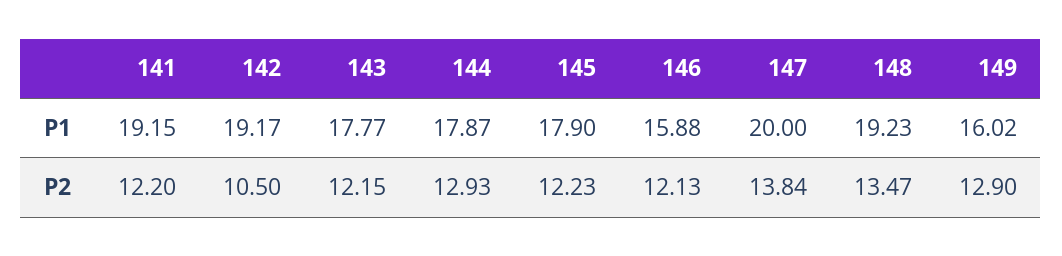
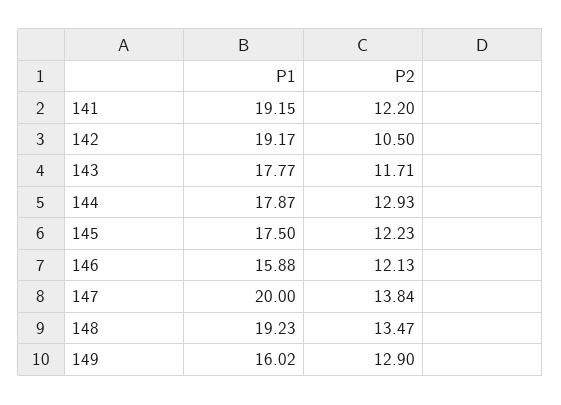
  {
    "141": {
      "P1": 19.15,
      "P2": 12.2
    },
    "142": {
      "P1": 19.17,
      "P2": 10.5
    },
    "143": {
      "P1": 17.77,
-     "P2": 12.15
+     "P2": 11.71
    },
    "144": {
      "P1": 17.87,
      "P2": 12.93
    },
    "145": {
-     "P1": 17.9,
+     "P1": 17.5,
      "P2": 12.23
    },
    "146": {
      "P1": 15.88,
      "P2": 12.13
    },
    "147": {
      "P1": 20,
      "P2": 13.84
    },
    "148": {
      "P1": 19.23,
      "P2": 13.47
    },
    "149": {
      "P1": 16.02,
      "P2": 12.9
    }
  }

